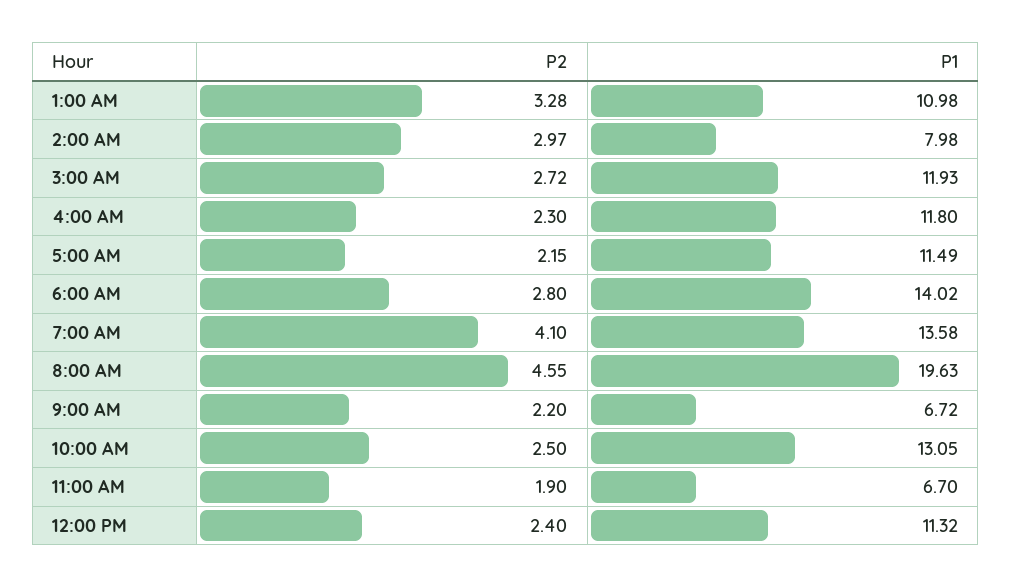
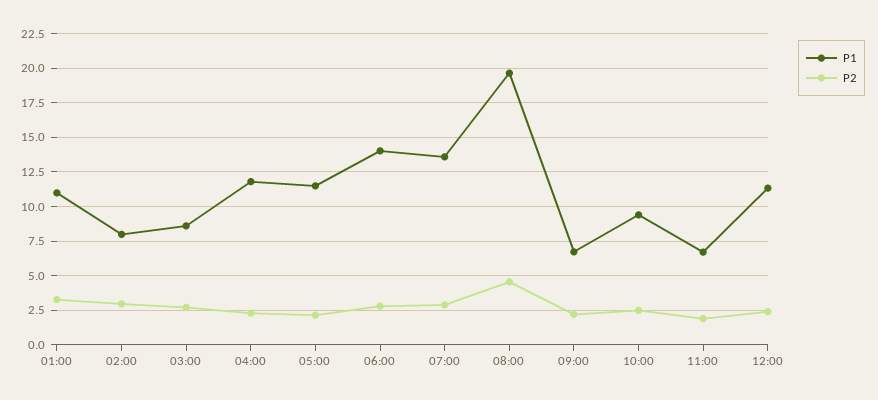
  {
    "P2": {
      "1:00 AM": 3.28,
      "2:00 AM": 2.97,
      "3:00 AM": 2.72,
      "4:00 AM": 2.3,
      "5:00 AM": 2.15,
      "6:00 AM": 2.8,
-     "7:00 AM": 4.1,
+     "7:00 AM": 3,
      "8:00 AM": 4.55,
      "9:00 AM": 2.2,
      "10:00 AM": 2.5,
      "11:00 AM": 1.9,
      "12:00 PM": 2.4
    },
    "P1": {
      "1:00 AM": 10.98,
      "2:00 AM": 7.98,
-     "3:00 AM": 11.93,
+     "3:00 AM": 8.5,
      "4:00 AM": 11.8,
      "5:00 AM": 11.49,
      "6:00 AM": 14.02,
      "7:00 AM": 13.58,
      "8:00 AM": 19.63,
      "9:00 AM": 6.72,
-     "10:00 AM": 13.05,
+     "10:00 AM": 9.5,
      "11:00 AM": 6.7,
      "12:00 PM": 11.32
    }
  }

